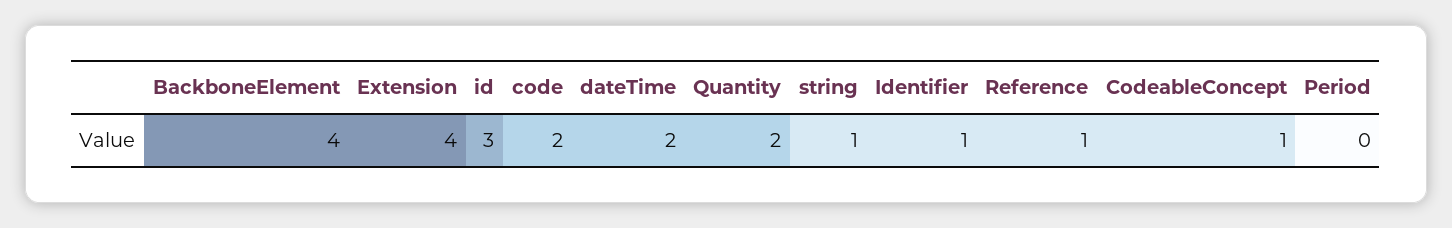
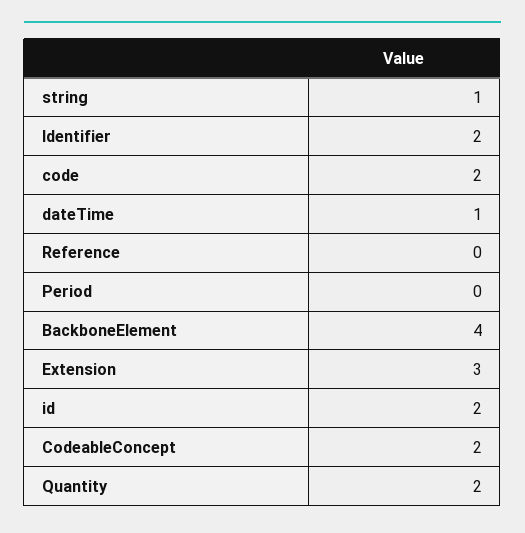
  {
    "BackboneElement": 4,
-   "Extension": 4,
+   "Extension": 3,
-   "id": 3,
+   "id": 2,
    "code": 2,
-   "dateTime": 2,
+   "dateTime": 1,
    "Quantity": 2,
    "string": 1,
-   "Identifier": 1,
+   "Identifier": 2,
-   "Reference": 1,
+   "Reference": 0,
-   "CodeableConcept": 1,
+   "CodeableConcept": 2,
    "Period": 0
  }

